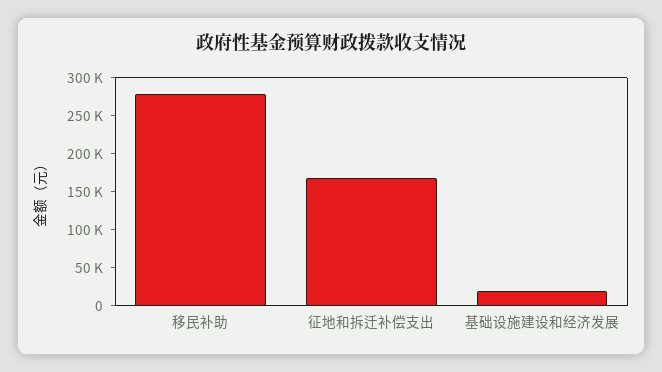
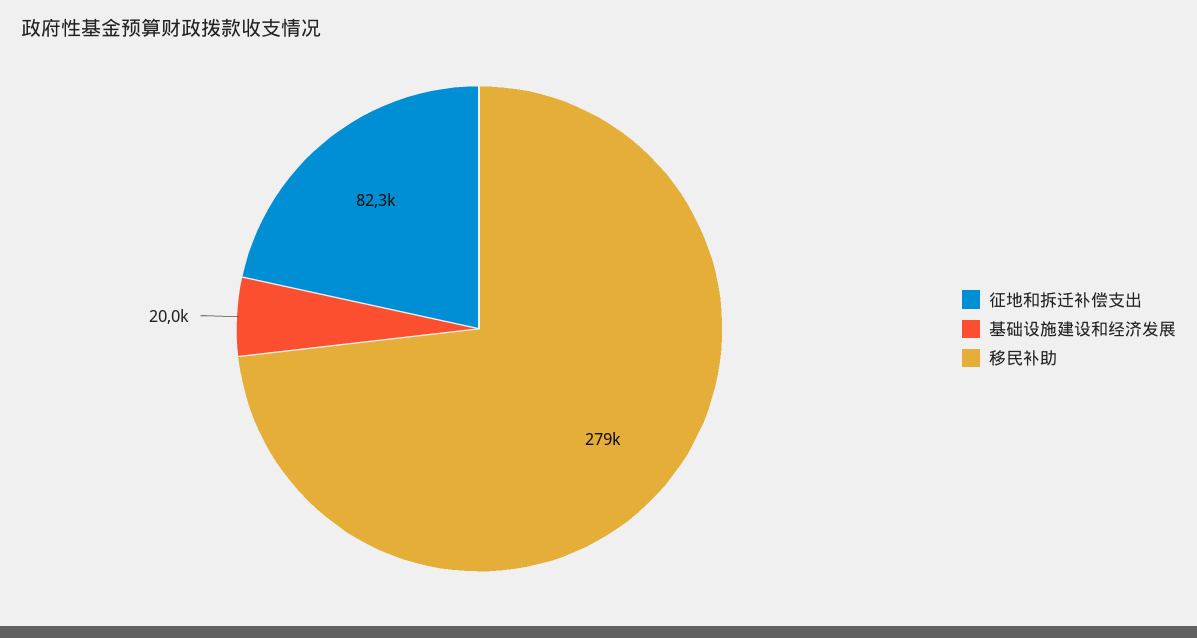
  {
    "移民补助": 279000,
-   "征地和拆迁补偿支出": 175000,
+   "征地和拆迁补偿支出": 82300,
    "基础设施建设和经济发展": 20000
  }

